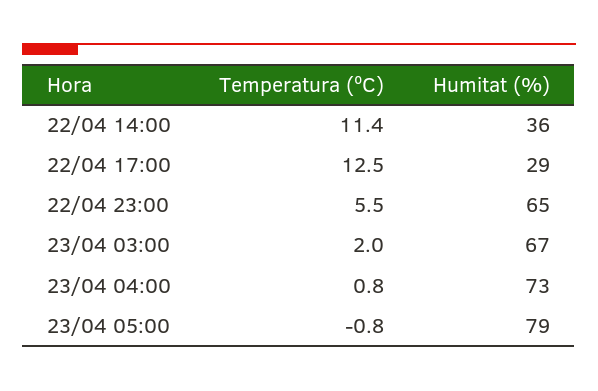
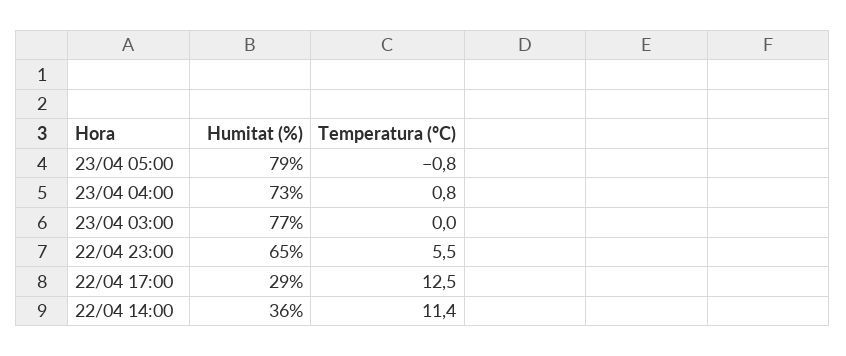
  {
    "Temperatura (ºC)": {
      "22/04 14:00": 11.4,
      "22/04 17:00": 12.5,
      "22/04 23:00": 5.5,
-     "23/04 03:00": 2,
+     "23/04 03:00": 0,
      "23/04 04:00": 0.8,
      "23/04 05:00": -0.8
    },
    "Humitat (%)": {
      "22/04 14:00": 36,
      "22/04 17:00": 29,
      "22/04 23:00": 65,
-     "23/04 03:00": 67,
+     "23/04 03:00": 77,
      "23/04 04:00": 73,
      "23/04 05:00": 79
    }
  }

